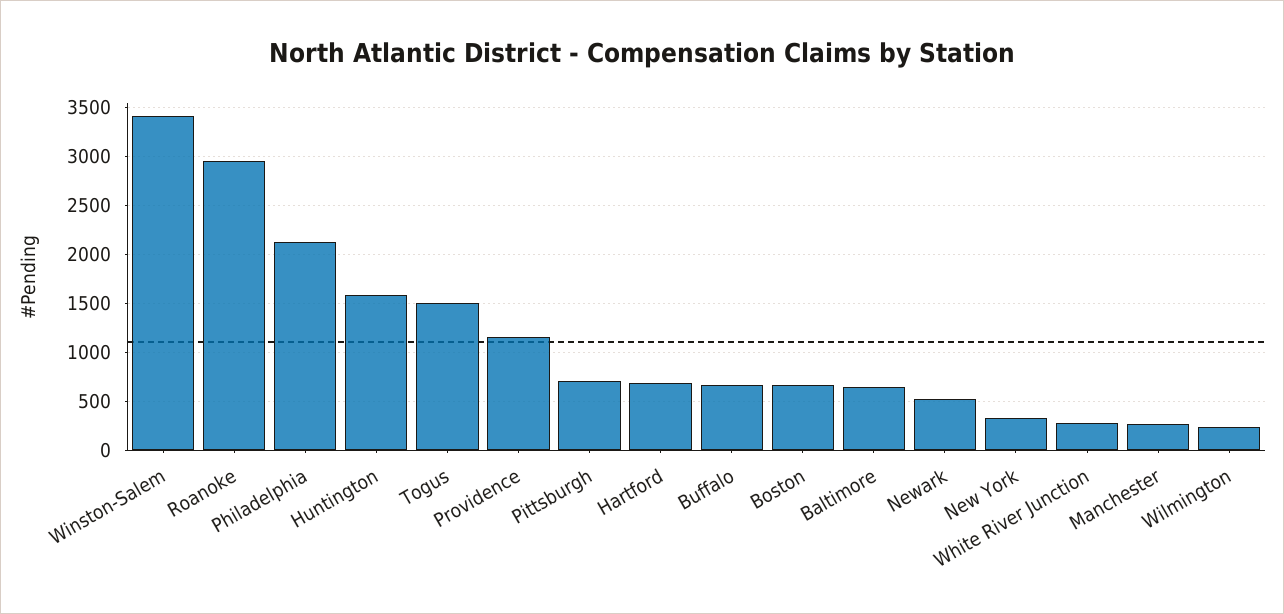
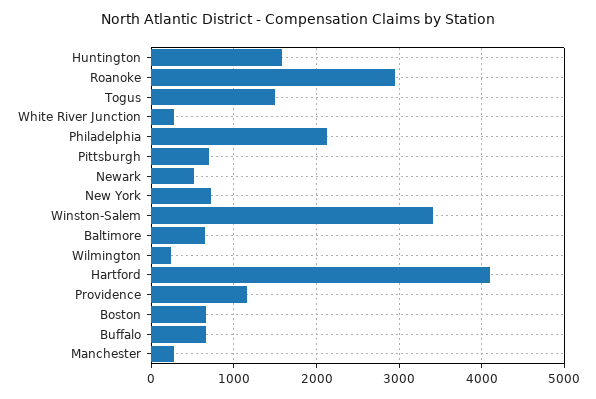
  {
    "Winston-Salem": 3400,
    "Roanoke": 2900,
    "Philadelphia": 2100,
    "Huntington": 1600,
    "Togus": 1500,
    "Providence": 1200,
    "Pittsburgh": 700,
-   "Hartford": 700,
+   "Hartford": 4100,
    "Buffalo": 700,
    "Boston": 700,
    "Baltimore": 600,
    "Newark": 500,
-   "New York": 300,
+   "New York": 700,
    "White River Junction": 300,
    "Manchester": 300,
    "Wilmington": 200
  }

